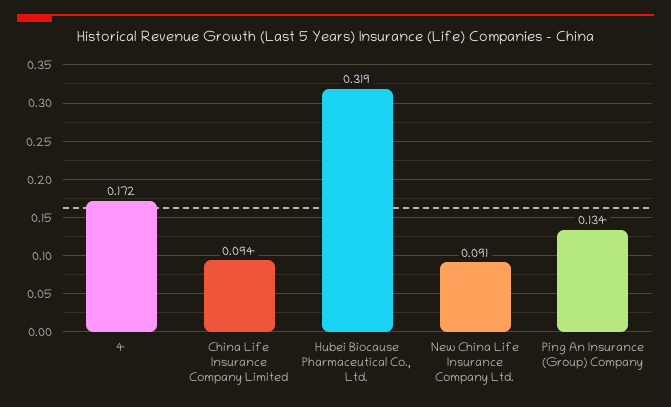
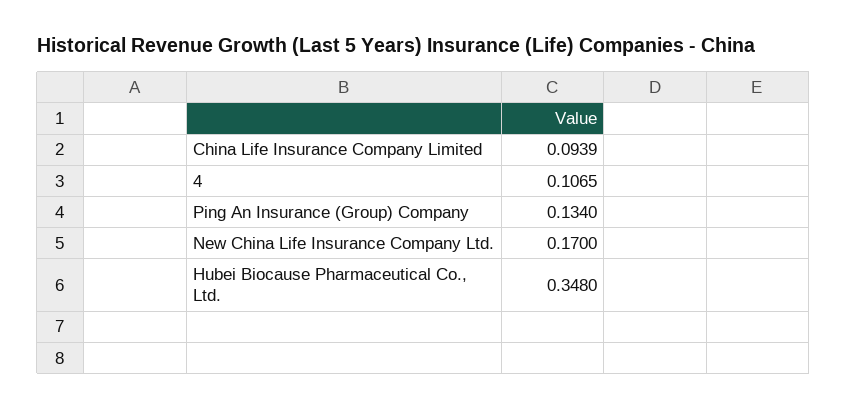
  {
-   "4": 0.172,
+   "4": 0.1065,
    "China Life Insurance Company Limited": 0.0939,
-   "Hubei Biocause Pharmaceutical Co., Ltd.": 0.319,
+   "Hubei Biocause Pharmaceutical Co., Ltd.": 0.348,
-   "New China Life Insurance Company Ltd.": 0.091,
+   "New China Life Insurance Company Ltd.": 0.17,
    "Ping An Insurance (Group) Company": 0.134
  }

